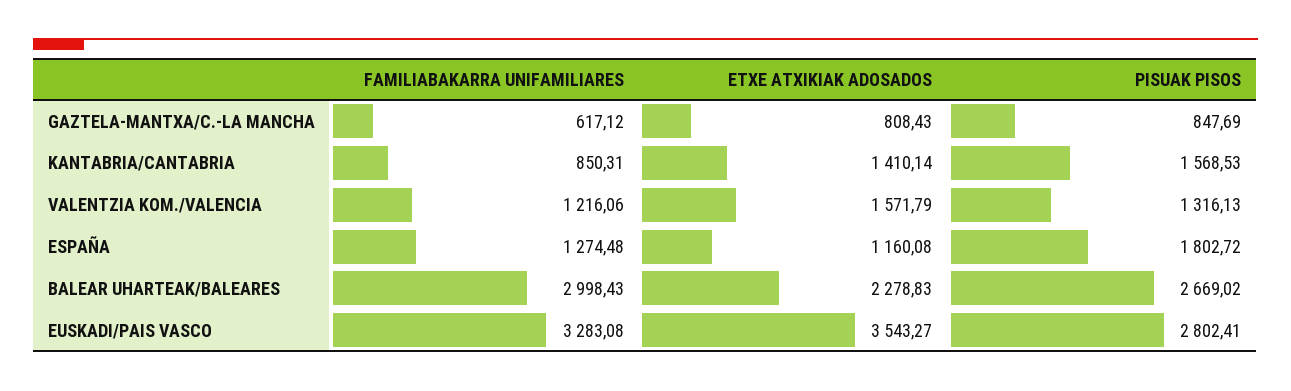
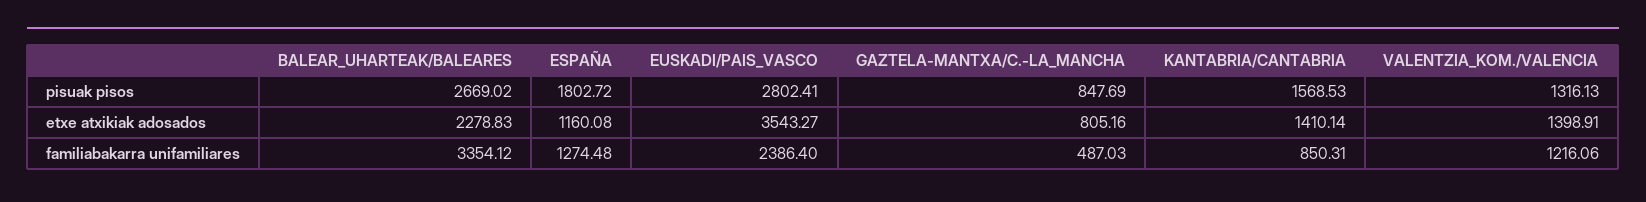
  {
    "FAMILIABAKARRA UNIFAMILIARES": {
-     "GAZTELA-MANTXA/C.-LA MANCHA": 617.12,
+     "GAZTELA-MANTXA/C.-LA MANCHA": 487.03,
      "KANTABRIA/CANTABRIA": 850.31,
      "VALENTZIA KOM./VALENCIA": 1216.06,
      "ESPAÑA": 1274.48,
-     "BALEAR UHARTEAK/BALEARES": 2998.43,
+     "BALEAR UHARTEAK/BALEARES": 3354.12,
-     "EUSKADI/PAIS VASCO": 3283.08
+     "EUSKADI/PAIS VASCO": 2386.4
    },
    "ETXE ATXIKIAK ADOSADOS": {
-     "GAZTELA-MANTXA/C.-LA MANCHA": 808.43,
+     "GAZTELA-MANTXA/C.-LA MANCHA": 805.16,
      "KANTABRIA/CANTABRIA": 1410.14,
-     "VALENTZIA KOM./VALENCIA": 1571.79,
+     "VALENTZIA KOM./VALENCIA": 1398.91,
      "ESPAÑA": 1160.08,
      "BALEAR UHARTEAK/BALEARES": 2278.83,
      "EUSKADI/PAIS VASCO": 3543.27
    },
    "PISUAK PISOS": {
      "GAZTELA-MANTXA/C.-LA MANCHA": 847.69,
      "KANTABRIA/CANTABRIA": 1568.53,
      "VALENTZIA KOM./VALENCIA": 1316.13,
      "ESPAÑA": 1802.72,
      "BALEAR UHARTEAK/BALEARES": 2669.02,
      "EUSKADI/PAIS VASCO": 2802.41
    }
  }

